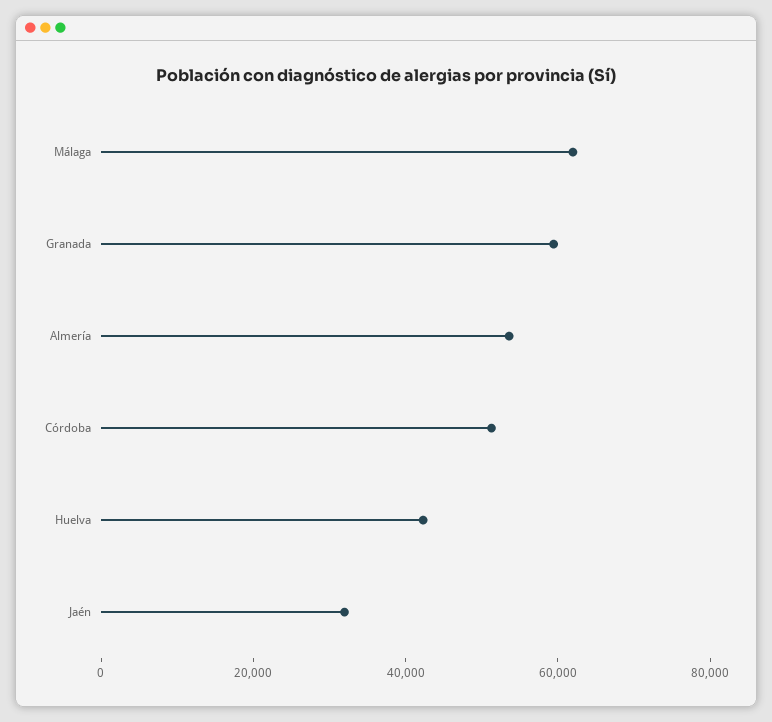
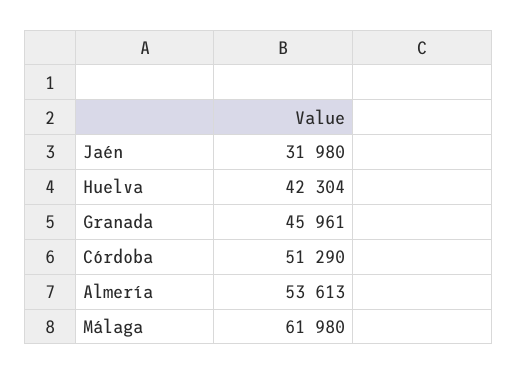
  {
    "Málaga": 61980,
-   "Granada": 60000,
+   "Granada": 45961,
    "Almería": 53613,
    "Córdoba": 51290,
    "Huelva": 42304,
    "Jaén": 31980
  }

